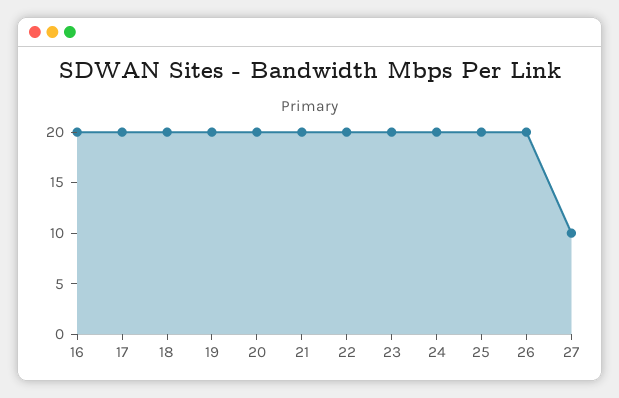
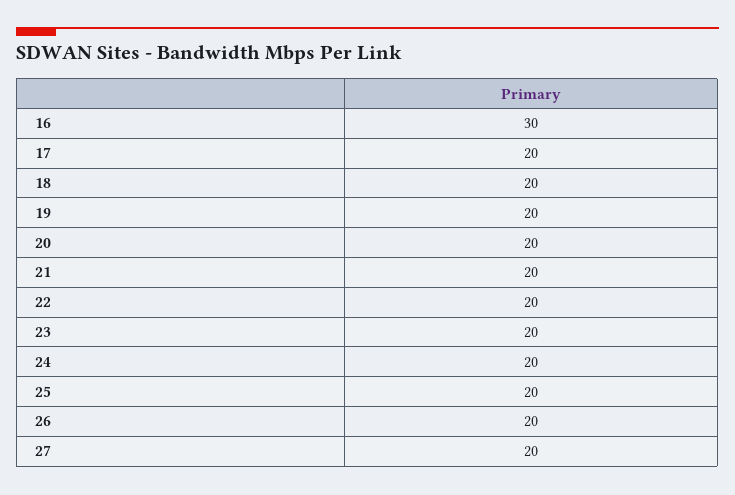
  {
-   "16": 20,
+   "16": 30,
    "17": 20,
    "18": 20,
    "19": 20,
    "20": 20,
    "21": 20,
    "22": 20,
    "23": 20,
    "24": 20,
    "25": 20,
    "26": 20,
-   "27": 10
+   "27": 20
  }

